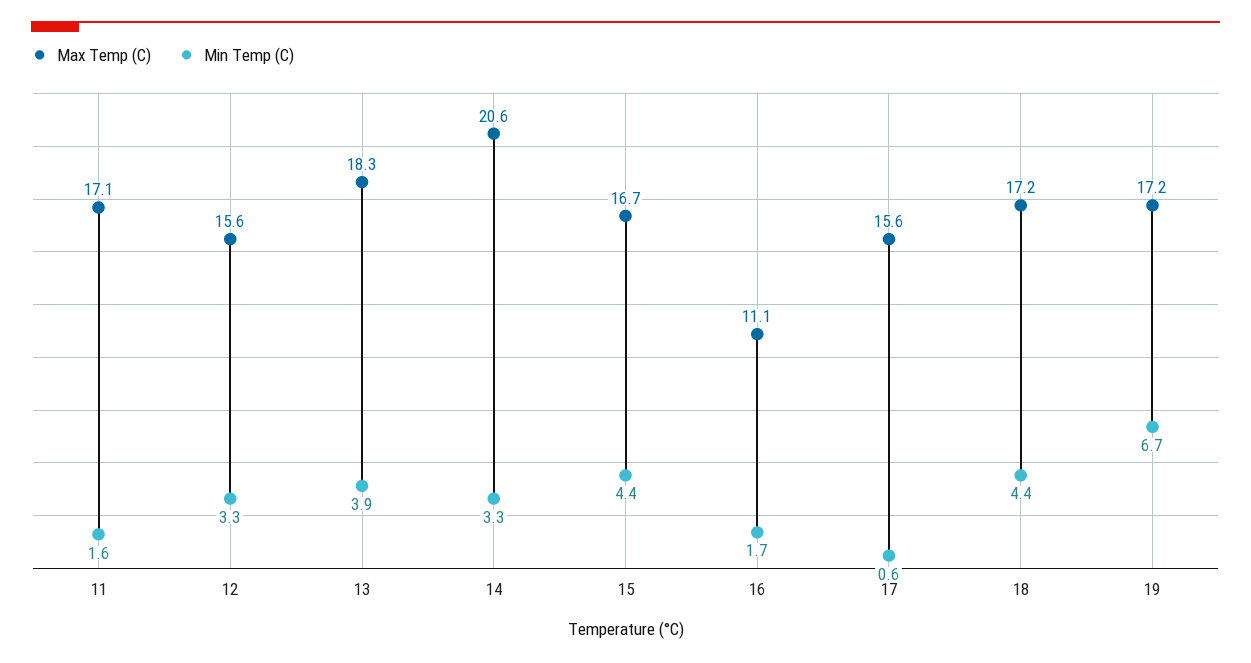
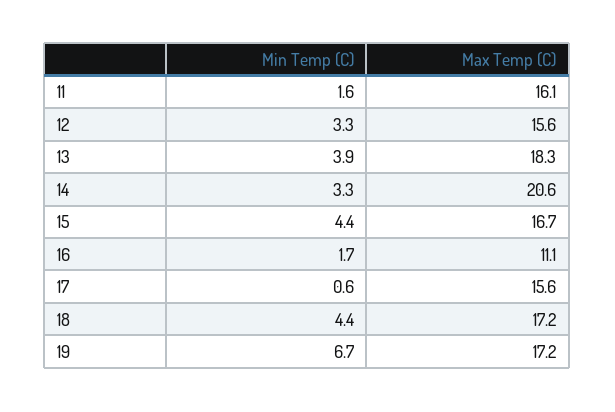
  {
    "Max Temp (C)": {
-     "11": 17.1,
+     "11": 16.1,
      "12": 15.6,
      "13": 18.3,
      "14": 20.6,
      "15": 16.7,
      "16": 11.1,
      "17": 15.6,
      "18": 17.2,
      "19": 17.2
    },
    "Min Temp (C)": {
      "11": 1.6,
      "12": 3.3,
      "13": 3.9,
      "14": 3.3,
      "15": 4.4,
      "16": 1.7,
      "17": 0.6,
      "18": 4.4,
      "19": 6.7
    }
  }

